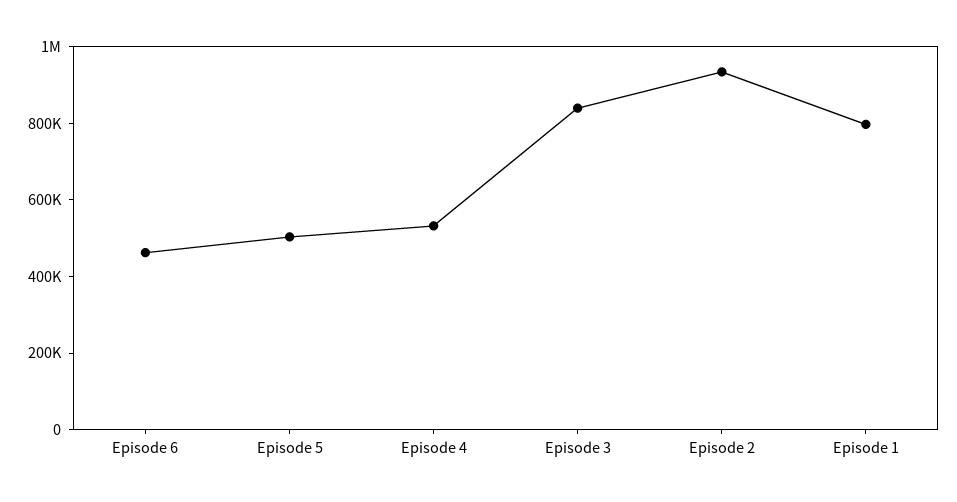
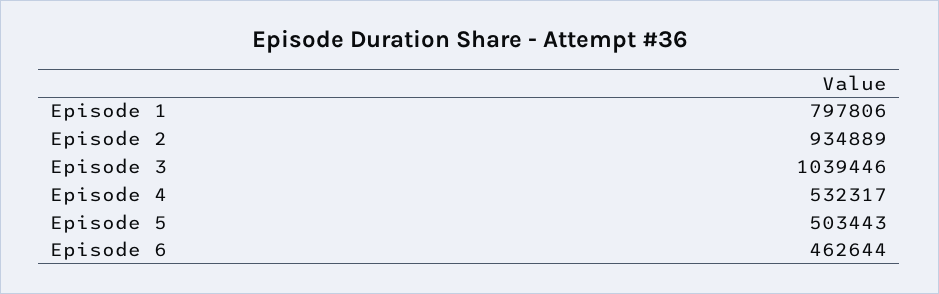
  {
    "Episode 6": 462644,
    "Episode 5": 503443,
    "Episode 4": 532317,
-   "Episode 3": 850000,
+   "Episode 3": 1039446,
    "Episode 2": 934889,
    "Episode 1": 797806
  }

